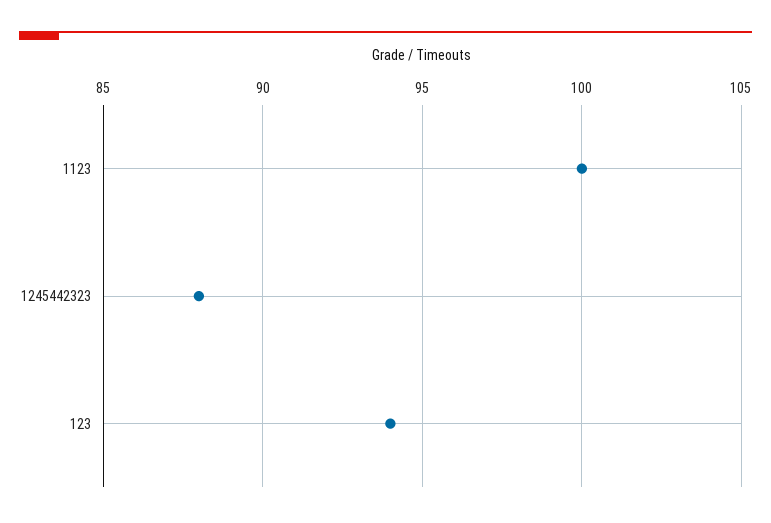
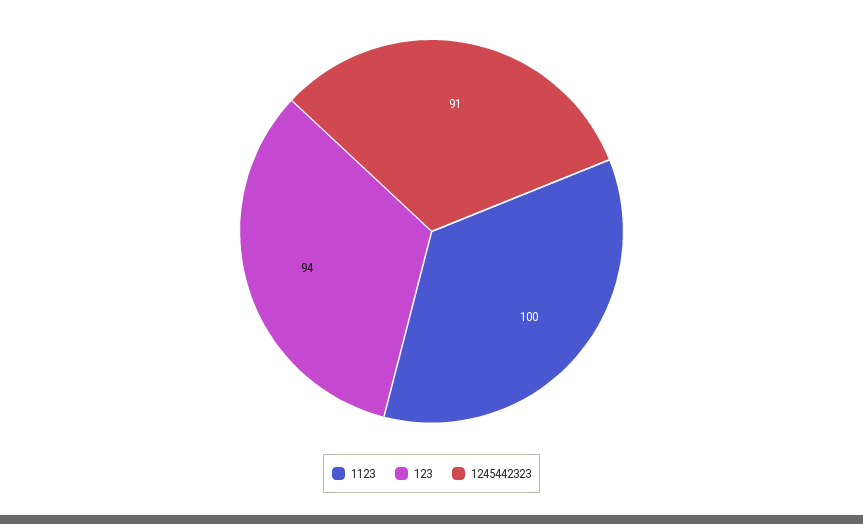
  {
    "1123": 100,
-   "1245442323": 88,
+   "1245442323": 91,
    "123": 94
  }

